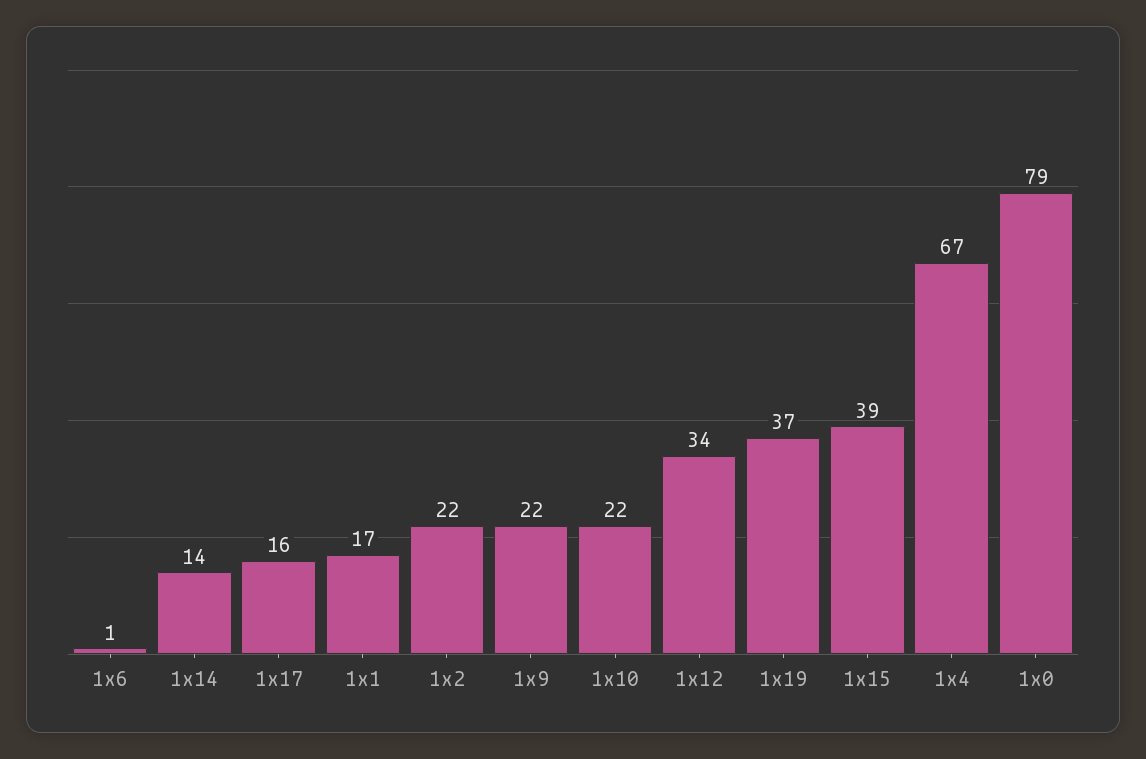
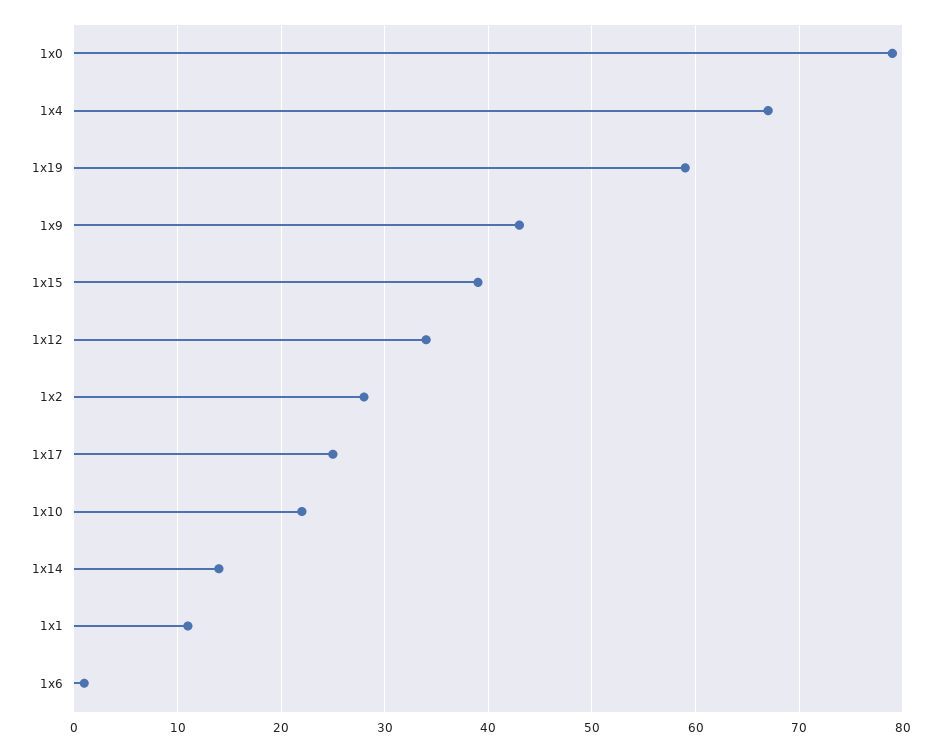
  {
    "1x6": 1,
    "1x14": 14,
-   "1x17": 16,
+   "1x17": 25,
-   "1x1": 17,
+   "1x1": 11,
-   "1x2": 22,
+   "1x2": 28,
-   "1x9": 22,
+   "1x9": 43,
    "1x10": 22,
    "1x12": 34,
-   "1x19": 37,
+   "1x19": 59,
    "1x15": 39,
    "1x4": 67,
    "1x0": 79
  }

